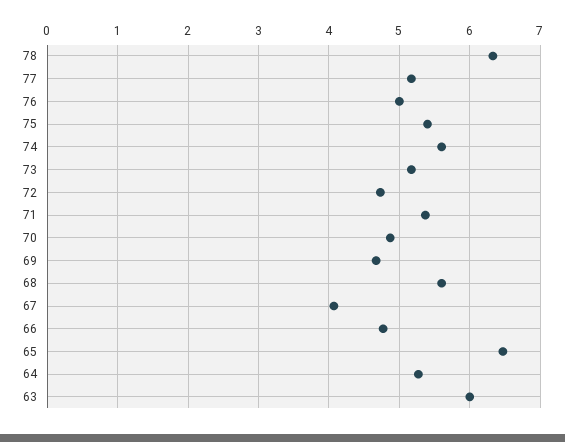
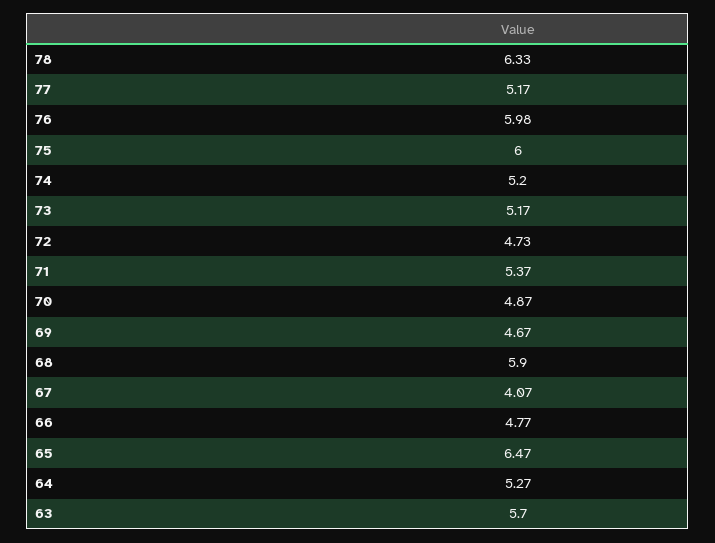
  {
    "78": 6.33,
    "77": 5.17,
-   "76": 5,
+   "76": 5.98,
-   "75": 5.4,
+   "75": 6,
-   "74": 5.6,
+   "74": 5.2,
    "73": 5.17,
    "72": 4.73,
    "71": 5.37,
    "70": 4.87,
    "69": 4.67,
-   "68": 5.6,
+   "68": 5.9,
    "67": 4.07,
    "66": 4.77,
    "65": 6.47,
    "64": 5.27,
-   "63": 6
+   "63": 5.7
  }

